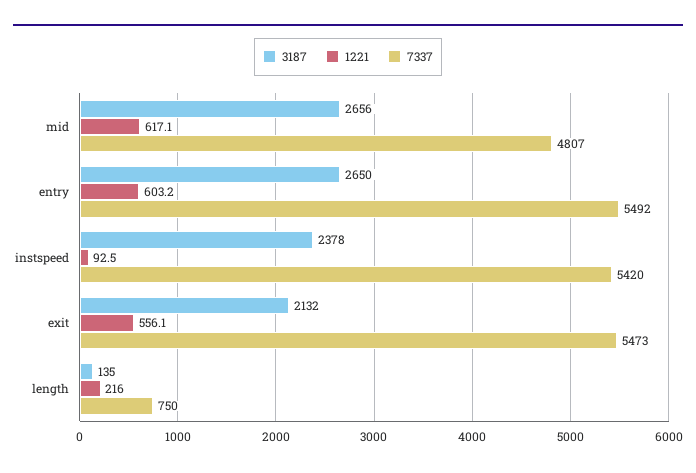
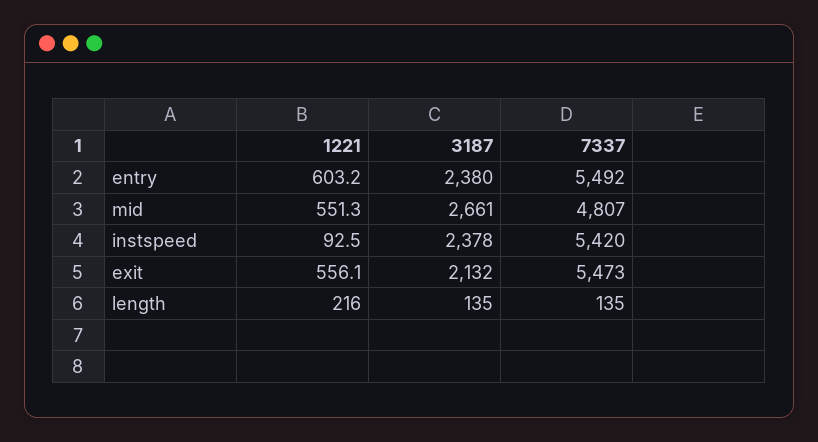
  {
    "3187": {
-     "mid": 2656,
+     "mid": 2661,
-     "entry": 2650,
+     "entry": 2380,
      "instspeed": 2378,
      "exit": 2132,
      "length": 135
    },
    "1221": {
-     "mid": 617.1,
+     "mid": 551.3,
      "entry": 603.2,
      "instspeed": 92.5,
      "exit": 556.1,
      "length": 216
    },
    "7337": {
      "mid": 4807,
      "entry": 5492,
      "instspeed": 5420,
      "exit": 5473,
-     "length": 750
+     "length": 135
    }
  }

